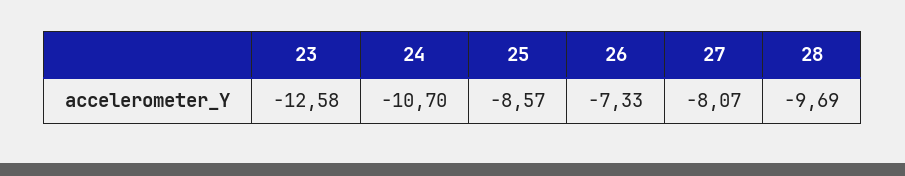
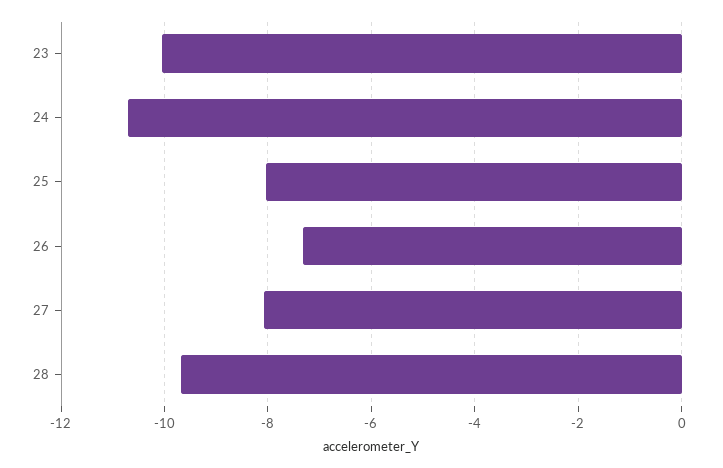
  {
-   "23": -12.58,
+   "23": -10,
    "24": -10.7,
-   "25": -8.57,
+   "25": -8,
    "26": -7.33,
    "27": -8.07,
    "28": -9.69
  }

